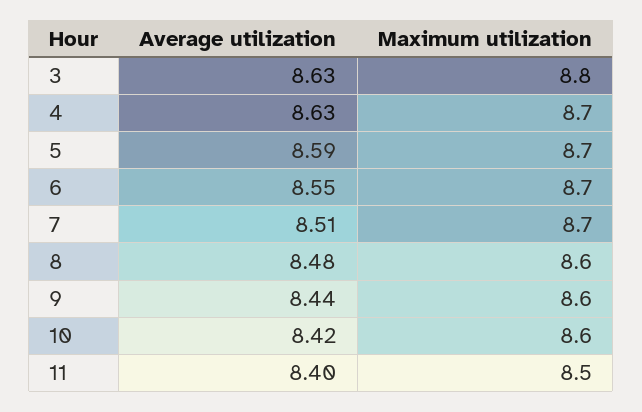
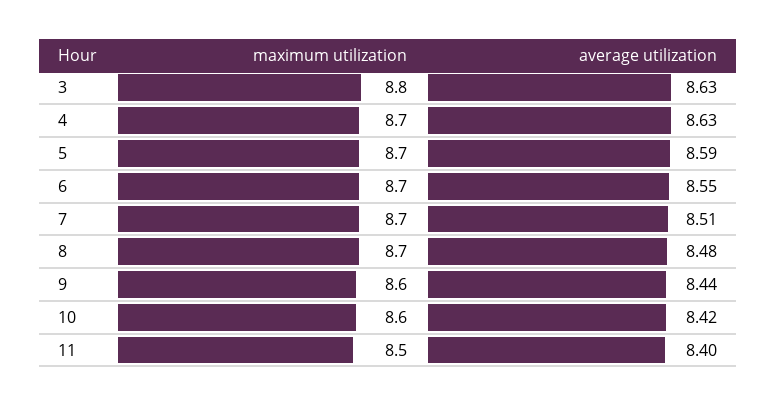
  {
    "Average utilization": {
      "3": 8.63,
      "4": 8.63,
      "5": 8.59,
      "6": 8.55,
      "7": 8.51,
      "8": 8.48,
      "9": 8.44,
      "10": 8.42,
      "11": 8.4
    },
    "Maximum utilization": {
      "3": 8.8,
      "4": 8.7,
      "5": 8.7,
      "6": 8.7,
      "7": 8.7,
-     "8": 8.6,
+     "8": 8.7,
      "9": 8.6,
      "10": 8.6,
      "11": 8.5
    }
  }

